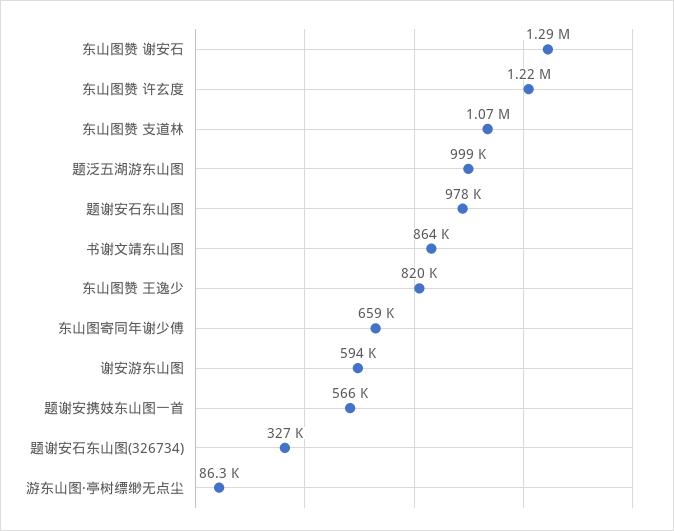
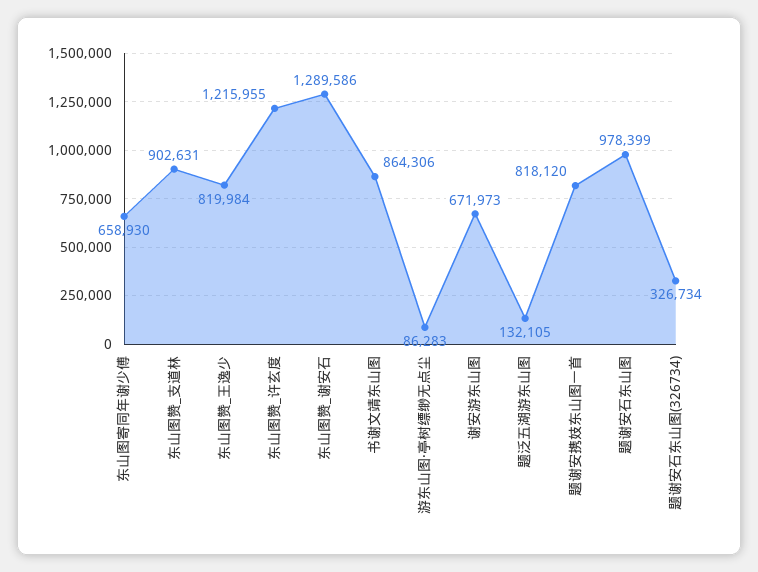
  {
    "东山图赞 谢安石": 1289586,
    "东山图赞 许玄度": 1215955,
-   "东山图赞 支道林": 1070000,
+   "东山图赞 支道林": 902631,
-   "题泛五湖游东山图": 999000,
+   "题泛五湖游东山图": 132105,
    "题谢安石东山图": 978399,
    "书谢文靖东山图": 864306,
    "东山图赞 王逸少": 819984,
    "东山图寄同年谢少傅": 658930,
-   "谢安游东山图": 594000,
+   "谢安游东山图": 671973,
-   "题谢安携妓东山图一首": 566000,
+   "题谢安携妓东山图一首": 818120,
    "题谢安石东山图(326734)": 326734,
    "游东山图·亭树缥缈无点尘": 86283
  }

